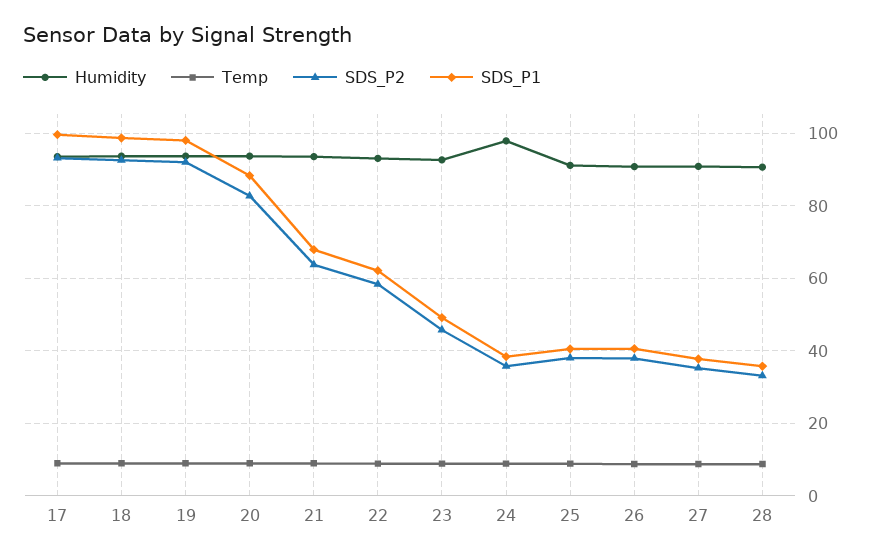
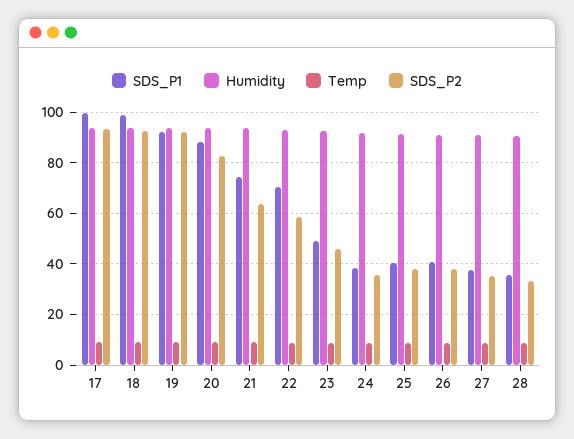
  {
    "Humidity": {
      "17": 94,
      "18": 94,
      "19": 94,
      "20": 94,
      "21": 94,
      "22": 94,
      "23": 92,
-     "24": 98,
+     "24": 92.5,
      "25": 92,
      "26": 90,
      "27": 90,
      "28": 90
    },
    "Temp": {
      "17": 10,
      "18": 10,
      "19": 10,
      "20": 10,
      "21": 10,
      "22": 8,
      "23": 8,
      "24": 8,
      "25": 8,
      "26": 8,
      "27": 8,
      "28": 8
    },
    "SDS_P2": {
      "17": 94,
      "18": 92,
      "19": 92,
      "20": 82,
      "21": 64,
      "22": 58,
      "23": 46,
      "24": 36,
      "25": 38,
      "26": 38,
      "27": 36,
      "28": 34
    },
    "SDS_P1": {
      "17": 100,
      "18": 98,
-     "19": 98,
+     "19": 92.5,
      "20": 88,
-     "21": 68,
+     "21": 75,
-     "22": 62,
+     "22": 70,
      "23": 50,
      "24": 38,
      "25": 40,
      "26": 40,
      "27": 38,
      "28": 36
    }
  }

